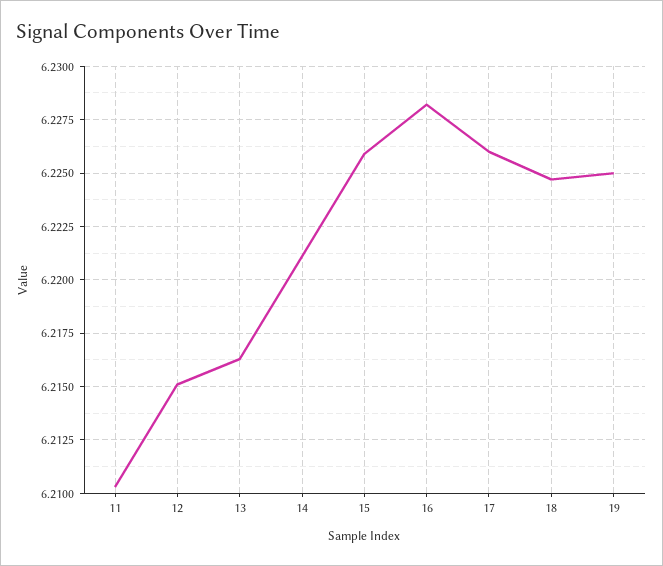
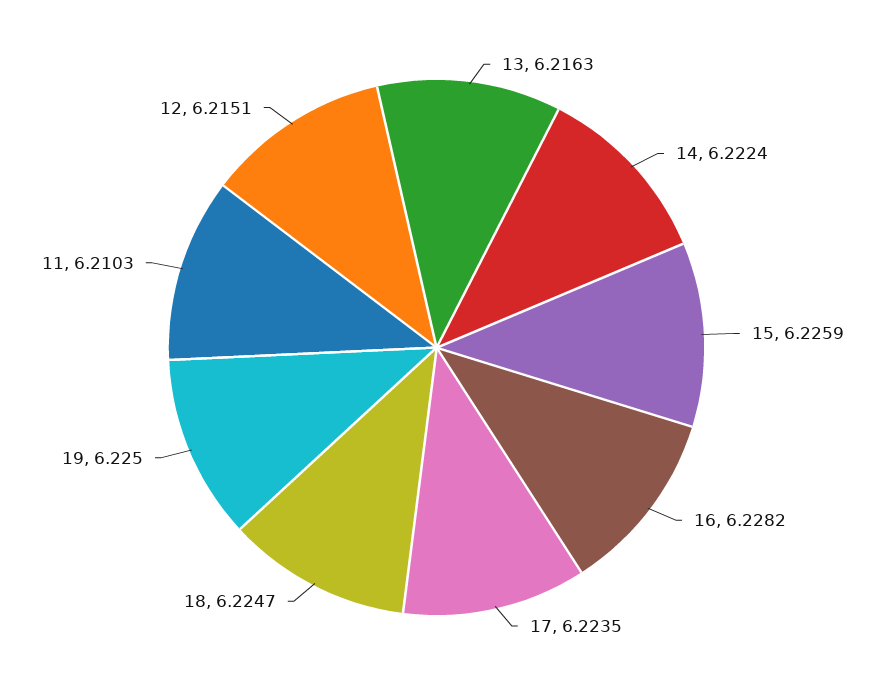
  {
    "11": 6.2103,
    "12": 6.2151,
    "13": 6.2163,
-   "14": 6.221,
+   "14": 6.2224,
    "15": 6.2259,
    "16": 6.2282,
-   "17": 6.226,
+   "17": 6.2235,
    "18": 6.2247,
    "19": 6.225
  }

